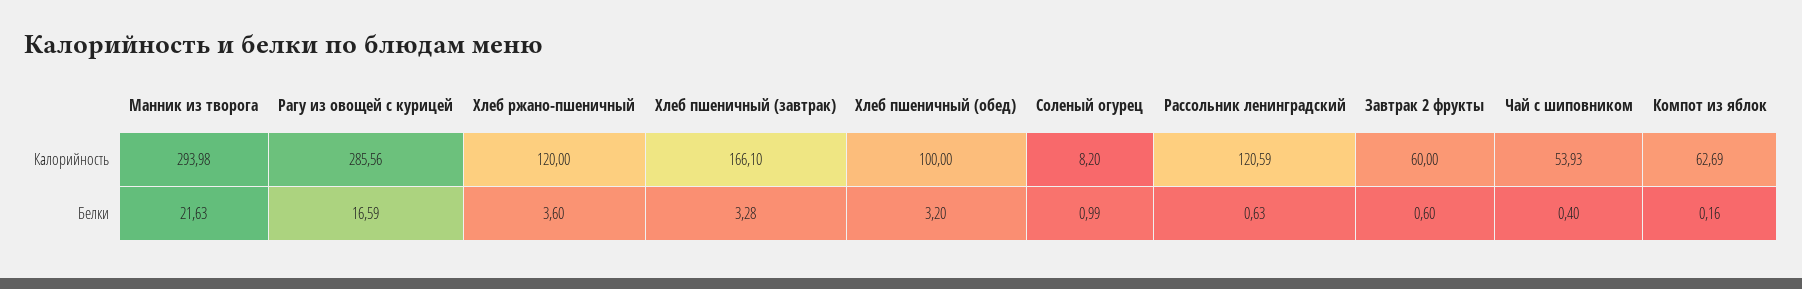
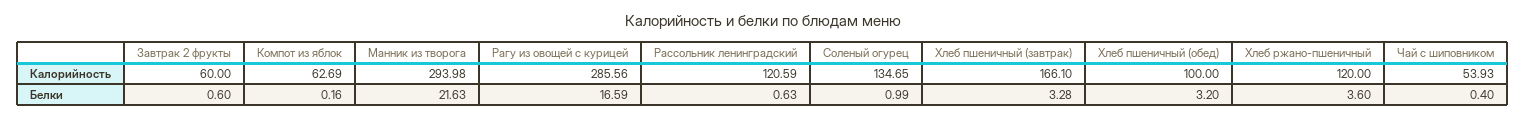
  {
    "Манник из творога": {
      "Калорийность": 293.98,
      "Белки": 21.63
    },
    "Рагу из овощей с курицей": {
      "Калорийность": 285.56,
      "Белки": 16.59
    },
    "Хлеб ржано-пшеничный": {
      "Калорийность": 120,
      "Белки": 3.6
    },
    "Хлеб пшеничный (завтрак)": {
      "Калорийность": 166.1,
      "Белки": 3.28
    },
    "Хлеб пшеничный (обед)": {
      "Калорийность": 100,
      "Белки": 3.2
    },
    "Соленый огурец": {
-     "Калорийность": 8.2,
+     "Калорийность": 134.65,
      "Белки": 0.99
    },
    "Рассольник ленинградский": {
      "Калорийность": 120.59,
      "Белки": 0.63
    },
    "Завтрак 2 фрукты": {
      "Калорийность": 60,
      "Белки": 0.6
    },
    "Чай с шиповником": {
      "Калорийность": 53.93,
      "Белки": 0.4
    },
    "Компот из яблок": {
      "Калорийность": 62.69,
      "Белки": 0.16
    }
  }

